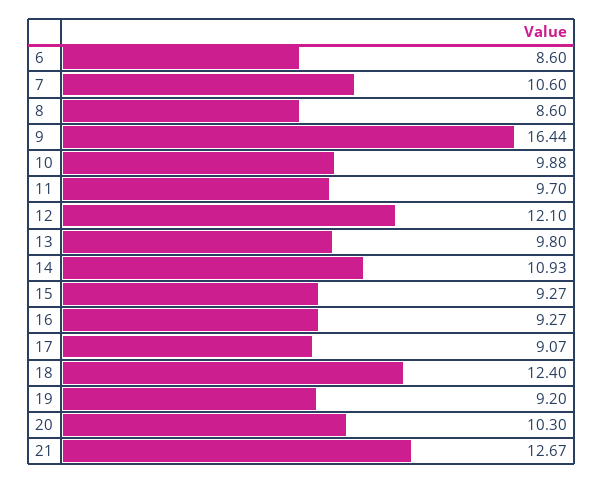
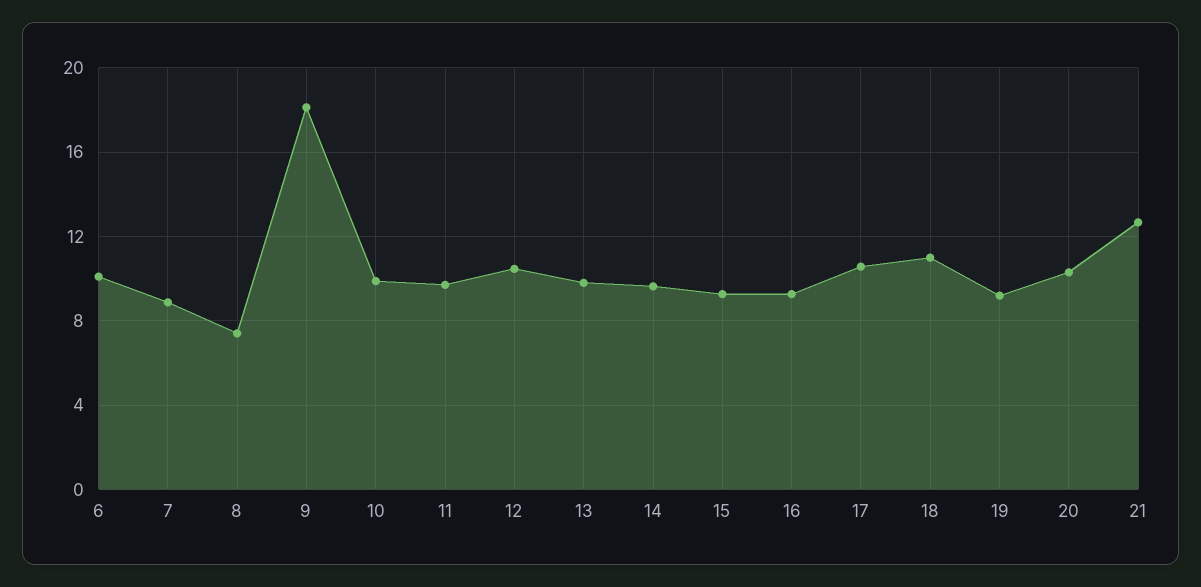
  {
-   "6": 8.6,
+   "6": 10,
-   "7": 10.6,
+   "7": 9,
-   "8": 8.6,
+   "8": 7.5,
-   "9": 16.44,
+   "9": 18,
    "10": 9.88,
    "11": 9.7,
-   "12": 12.1,
+   "12": 10.5,
    "13": 9.8,
-   "14": 10.93,
+   "14": 9.5,
    "15": 9.27,
    "16": 9.27,
-   "17": 9.07,
+   "17": 10.5,
-   "18": 12.4,
+   "18": 11,
    "19": 9.2,
    "20": 10.3,
    "21": 12.67
  }

